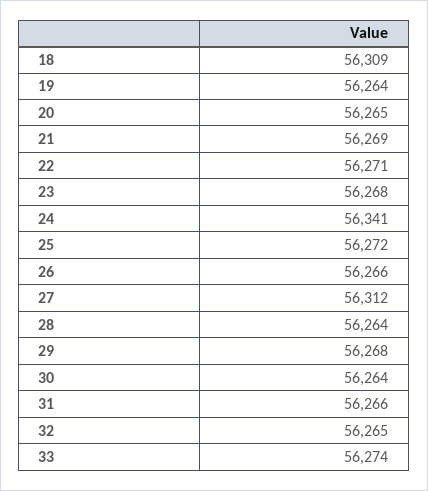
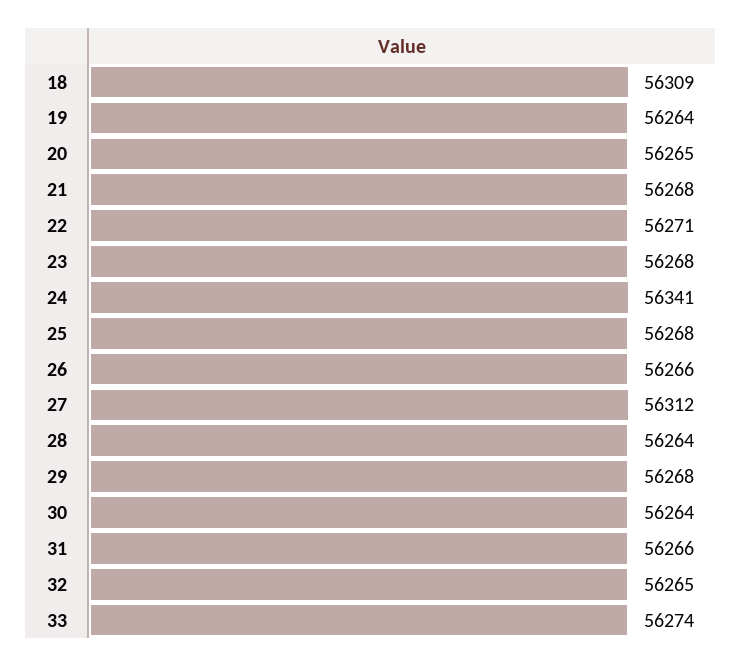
  {
    "18": 56309,
    "19": 56264,
    "20": 56265,
-   "21": 56269,
+   "21": 56268,
    "22": 56271,
    "23": 56268,
    "24": 56341,
-   "25": 56272,
+   "25": 56268,
    "26": 56266,
    "27": 56312,
    "28": 56264,
    "29": 56268,
    "30": 56264,
    "31": 56266,
    "32": 56265,
    "33": 56274
  }

